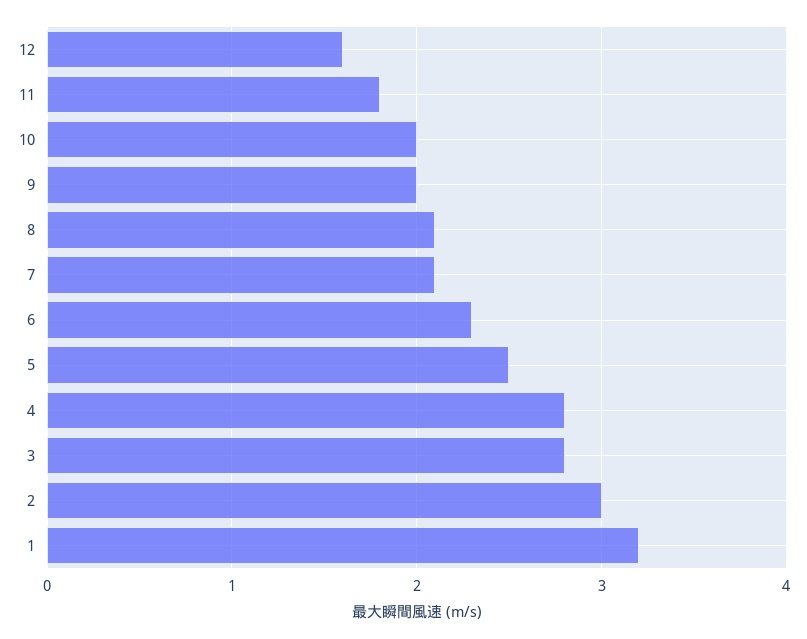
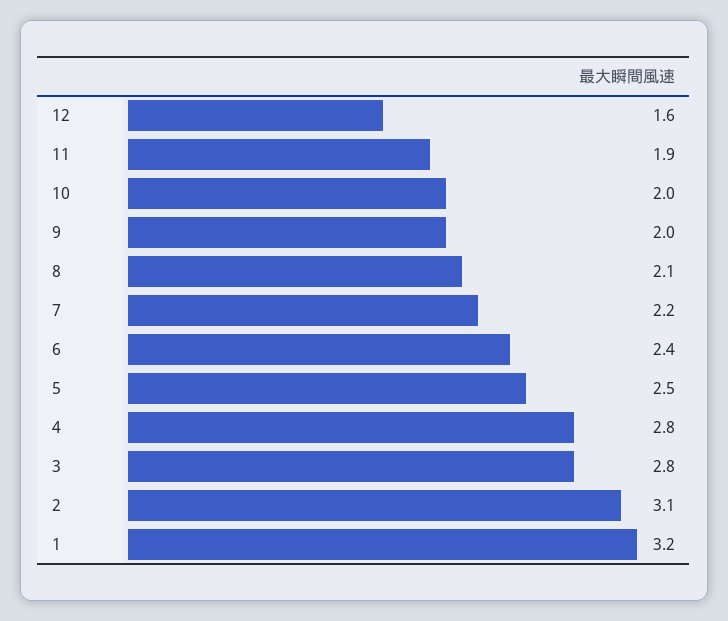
  {
    "12": 1.6,
-   "11": 1.8,
+   "11": 1.9,
    "10": 2,
    "9": 2,
    "8": 2.1,
-   "7": 2.1,
+   "7": 2.2,
-   "6": 2.3,
+   "6": 2.4,
    "5": 2.5,
    "4": 2.8,
    "3": 2.8,
-   "2": 3,
+   "2": 3.1,
    "1": 3.2
  }

